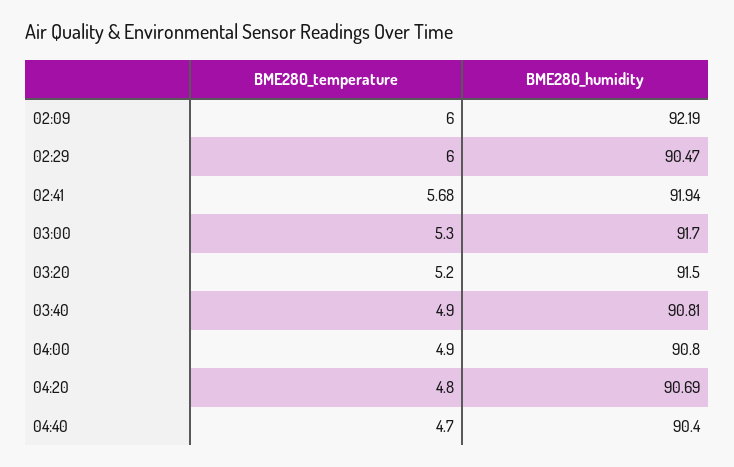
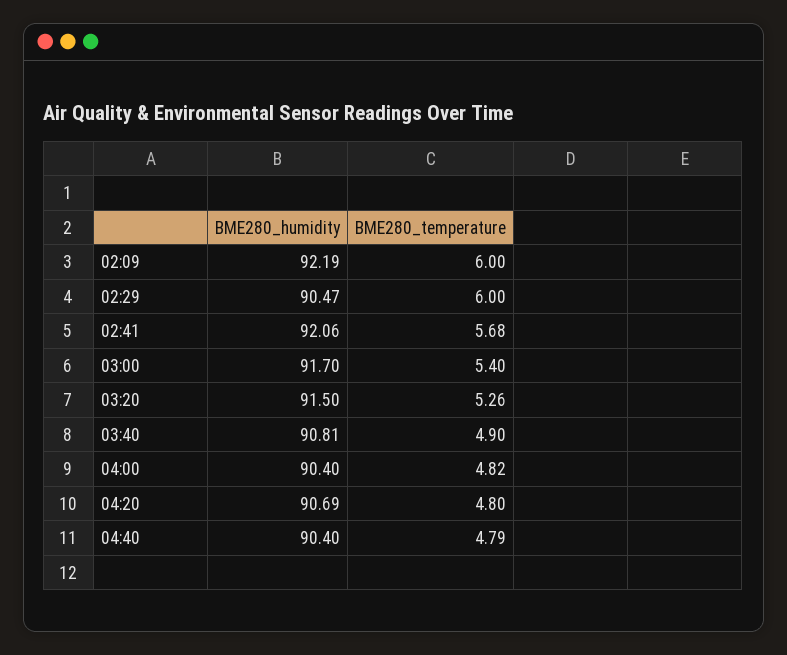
  {
    "BME280_temperature": {
      "02:09": 6,
      "02:29": 6,
      "02:41": 5.68,
-     "03:00": 5.3,
+     "03:00": 5.4,
-     "03:20": 5.2,
+     "03:20": 5.26,
      "03:40": 4.9,
-     "04:00": 4.9,
+     "04:00": 4.82,
      "04:20": 4.8,
-     "04:40": 4.7
+     "04:40": 4.79
    },
    "BME280_humidity": {
      "02:09": 92.19,
      "02:29": 90.47,
-     "02:41": 91.94,
+     "02:41": 92.06,
      "03:00": 91.7,
      "03:20": 91.5,
      "03:40": 90.81,
-     "04:00": 90.8,
+     "04:00": 90.4,
      "04:20": 90.69,
      "04:40": 90.4
    }
  }

